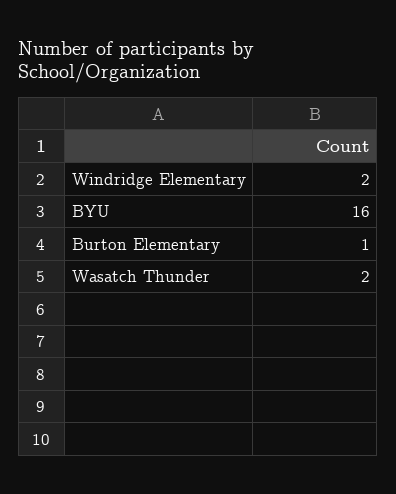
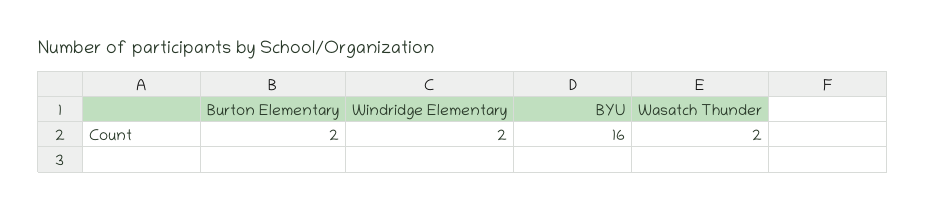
  {
    "Windridge Elementary": 2,
    "BYU": 16,
-   "Burton Elementary": 1,
+   "Burton Elementary": 2,
    "Wasatch Thunder": 2
  }

